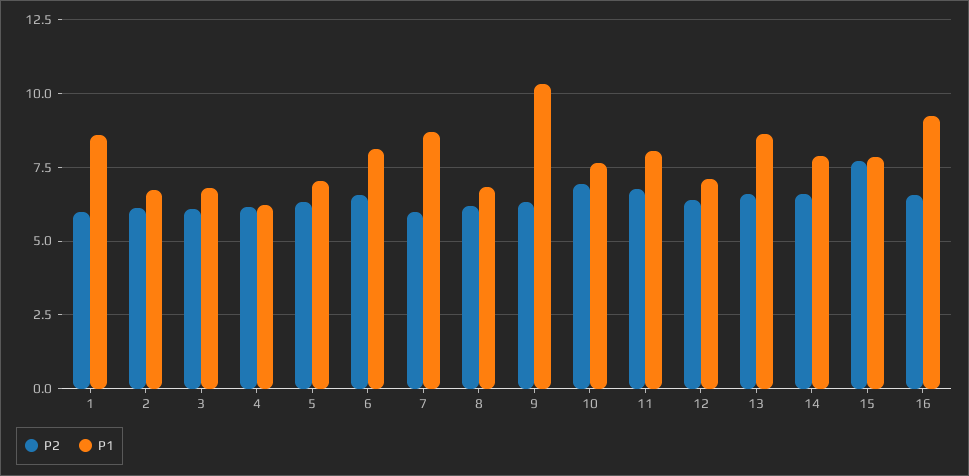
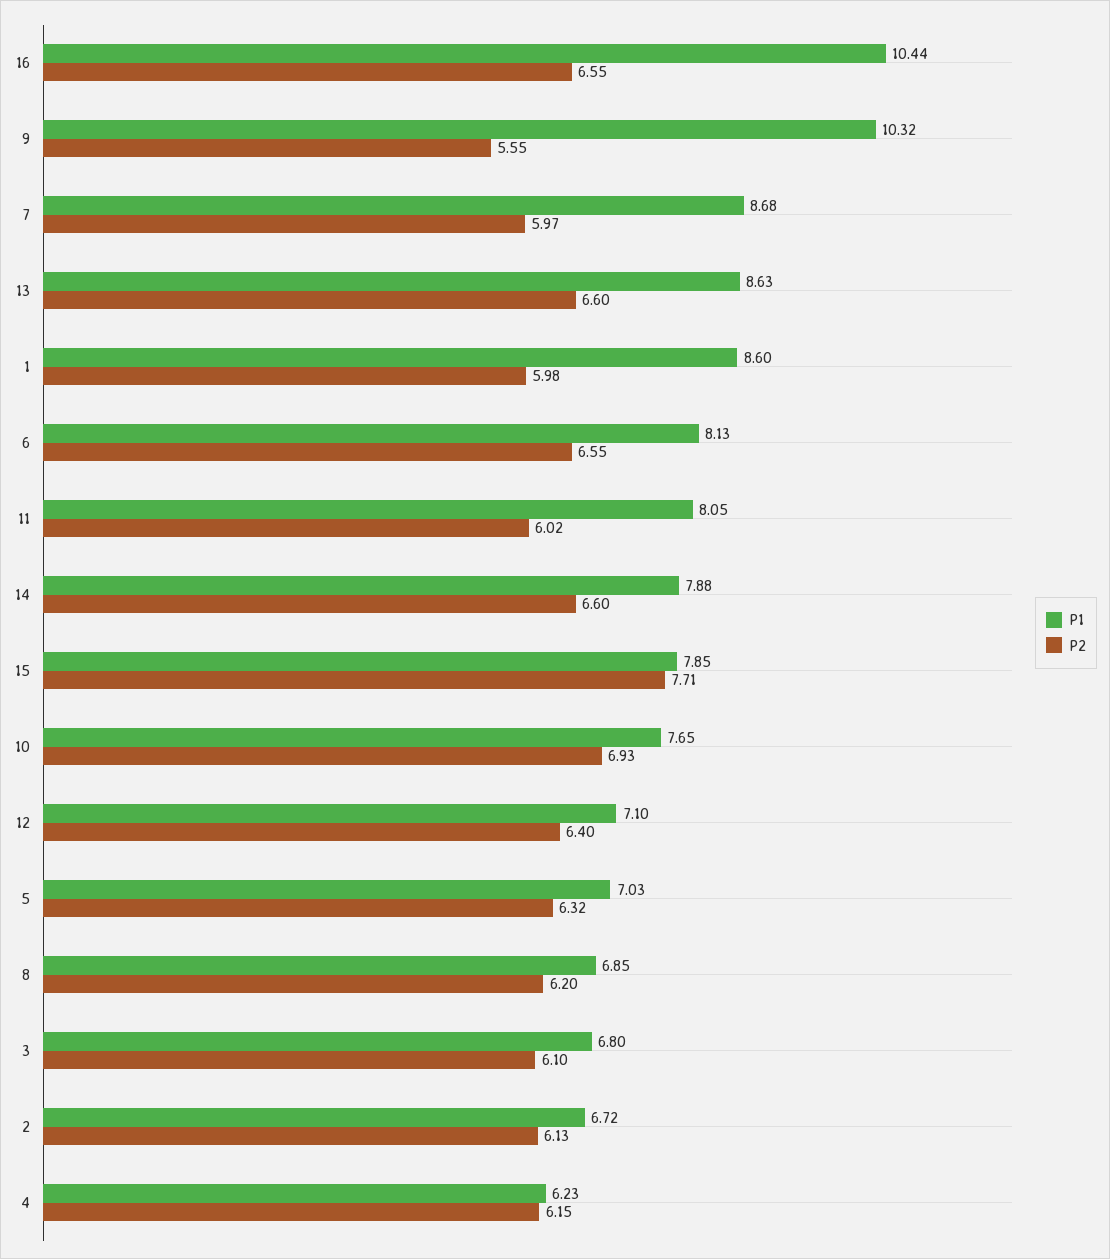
  {
    "P2": {
      "1": 5.98,
      "2": 6.13,
      "3": 6.1,
      "4": 6.15,
      "5": 6.32,
      "6": 6.55,
      "7": 5.97,
      "8": 6.2,
-     "9": 6.25,
+     "9": 5.55,
      "10": 6.93,
-     "11": 6.75,
+     "11": 6.02,
      "12": 6.4,
      "13": 6.6,
      "14": 6.6,
      "15": 7.71,
      "16": 6.55
    },
    "P1": {
      "1": 8.6,
      "2": 6.72,
      "3": 6.8,
      "4": 6.23,
      "5": 7.03,
      "6": 8.13,
      "7": 8.68,
      "8": 6.85,
      "9": 10.32,
      "10": 7.65,
      "11": 8.05,
      "12": 7.1,
      "13": 8.63,
      "14": 7.88,
      "15": 7.85,
-     "16": 9.25
+     "16": 10.44
    }
  }

